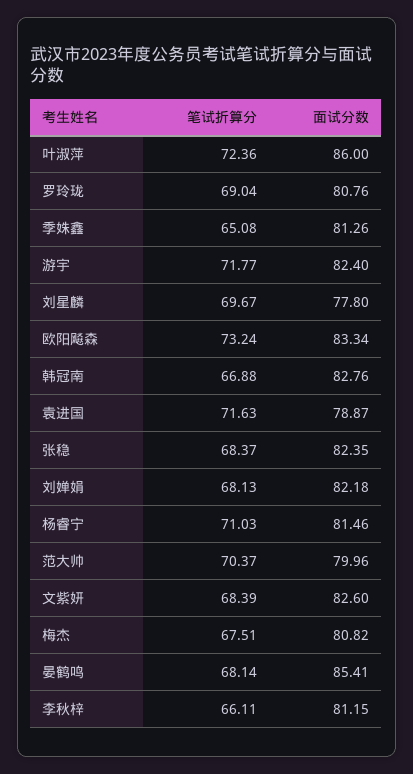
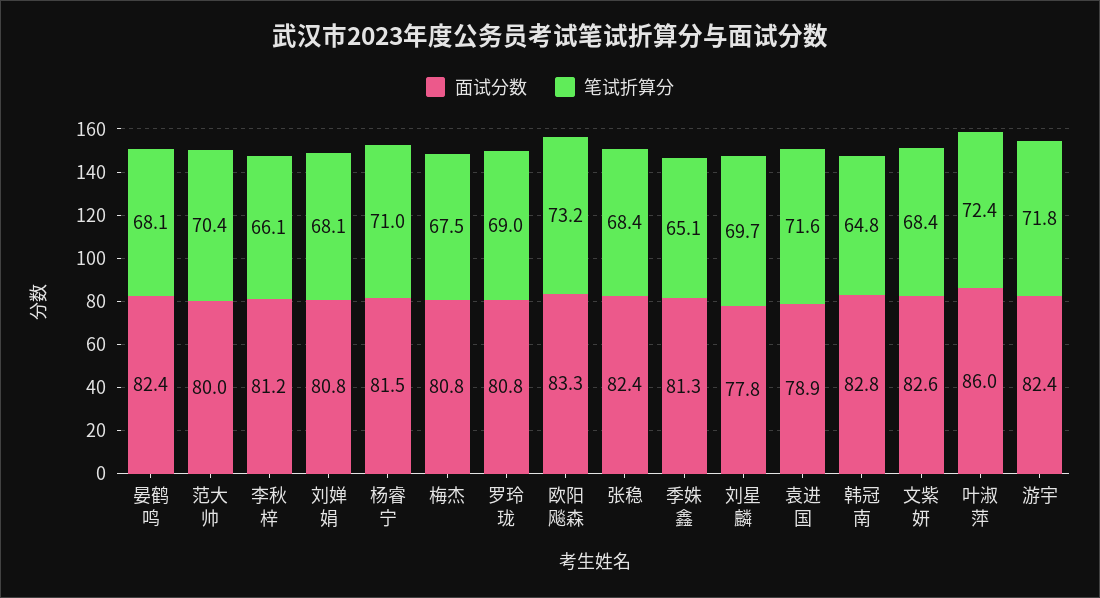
  {
    "笔试折算分": {
      "叶淑萍": 72.36,
      "罗玲珑": 69.04,
      "季姝鑫": 65.08,
      "游宇": 71.77,
      "刘星麟": 69.67,
      "欧阳飚森": 73.24,
-     "韩冠南": 66.88,
+     "韩冠南": 64.8,
      "袁进国": 71.63,
      "张稳": 68.37,
      "刘婵娟": 68.13,
      "杨睿宁": 71.03,
      "范大帅": 70.37,
      "文紫妍": 68.39,
      "梅杰": 67.51,
      "晏鹤鸣": 68.14,
      "李秋梓": 66.11
    },
    "面试分数": {
      "叶淑萍": 86,
      "罗玲珑": 80.76,
      "季姝鑫": 81.26,
      "游宇": 82.4,
      "刘星麟": 77.8,
      "欧阳飚森": 83.34,
      "韩冠南": 82.76,
      "袁进国": 78.87,
      "张稳": 82.35,
-     "刘婵娟": 82.18,
+     "刘婵娟": 80.8,
      "杨睿宁": 81.46,
      "范大帅": 79.96,
      "文紫妍": 82.6,
      "梅杰": 80.82,
-     "晏鹤鸣": 85.41,
+     "晏鹤鸣": 82.4,
      "李秋梓": 81.15
    }
  }

